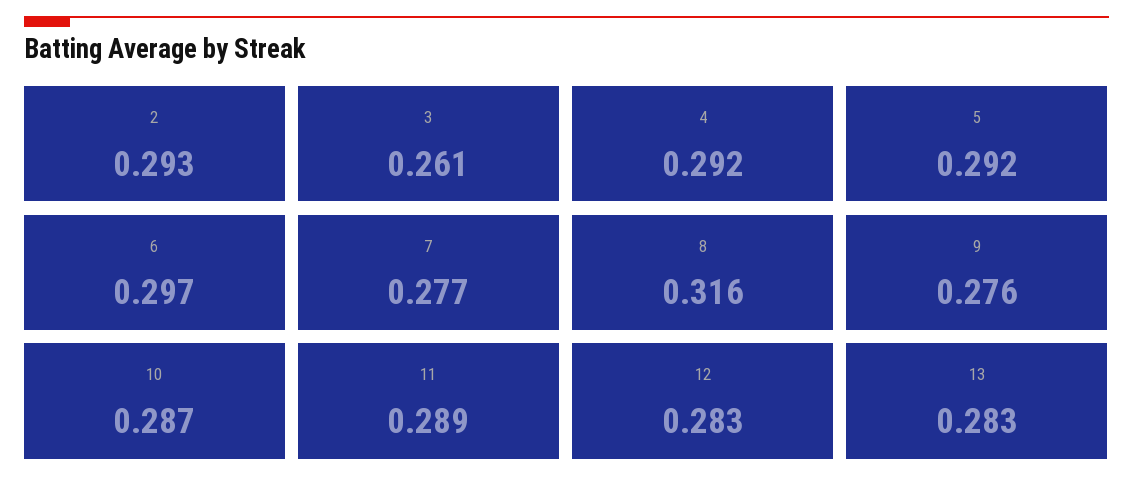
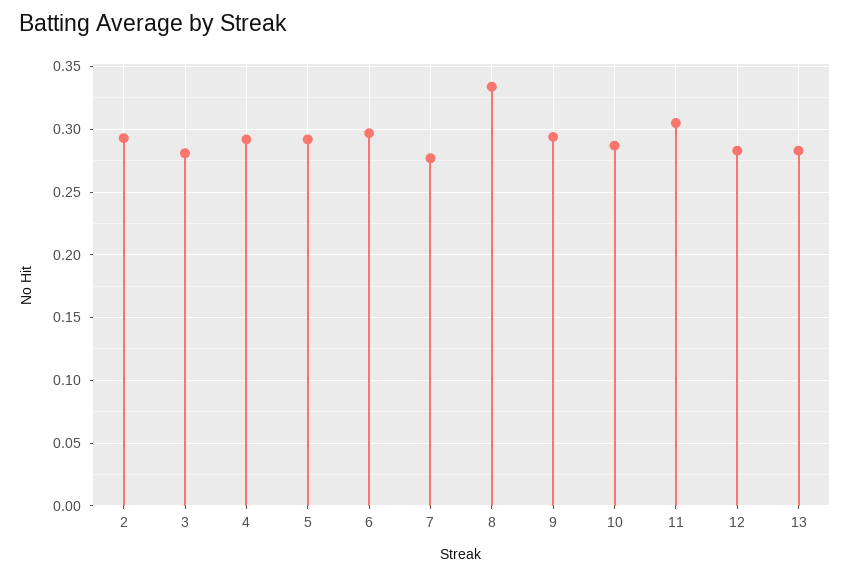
  {
    "2": 0.293,
-   "3": 0.261,
+   "3": 0.28,
    "4": 0.292,
    "5": 0.292,
    "6": 0.297,
    "7": 0.277,
-   "8": 0.316,
+   "8": 0.335,
-   "9": 0.276,
+   "9": 0.295,
    "10": 0.287,
-   "11": 0.289,
+   "11": 0.305,
    "12": 0.283,
    "13": 0.283
  }

